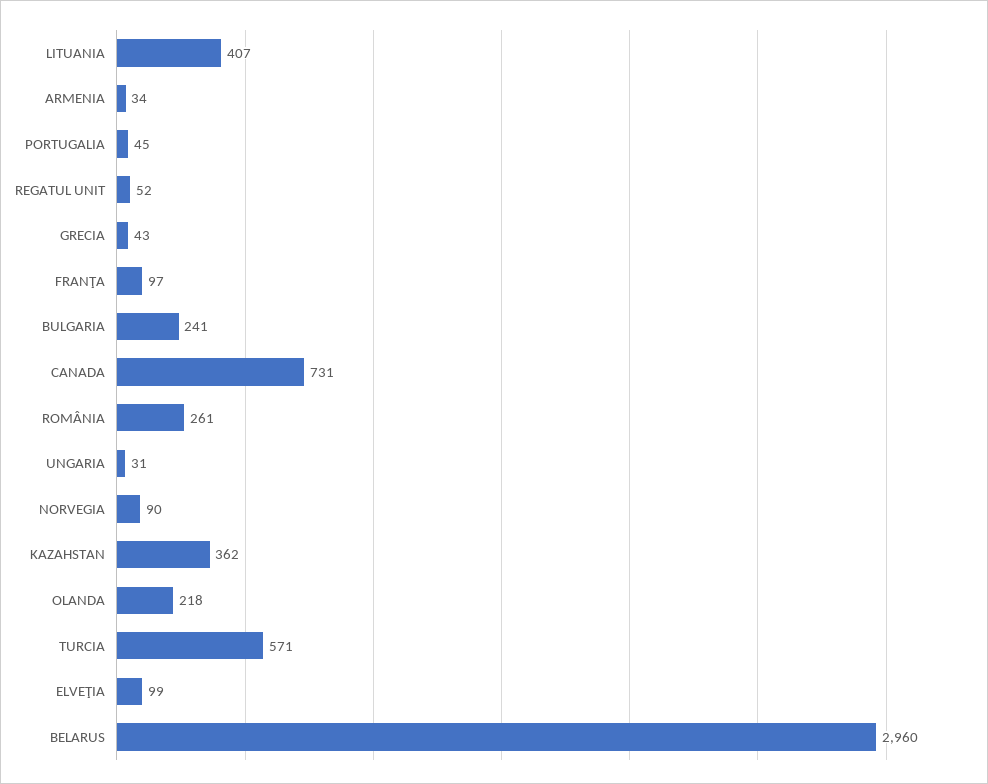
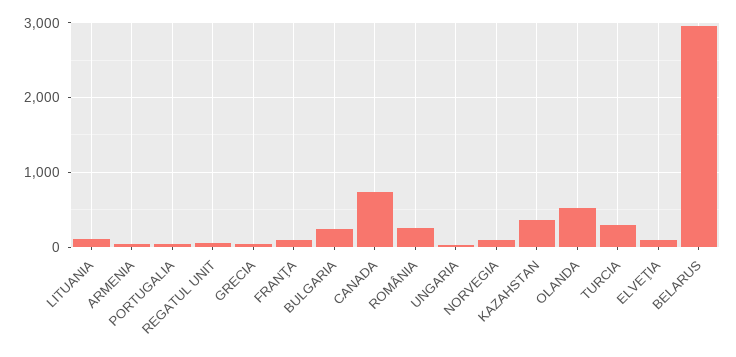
  {
-   "LITUANIA": 407,
+   "LITUANIA": 100,
    "ARMENIA": 34,
    "PORTUGALIA": 45,
    "REGATUL UNIT": 52,
    "GRECIA": 43,
    "FRANŢA": 97,
    "BULGARIA": 241,
    "CANADA": 731,
    "ROMÂNIA": 261,
    "UNGARIA": 31,
    "NORVEGIA": 90,
    "KAZAHSTAN": 362,
-   "OLANDA": 218,
+   "OLANDA": 500,
-   "TURCIA": 571,
+   "TURCIA": 300,
    "ELVEŢIA": 99,
    "BELARUS": 2960
  }

